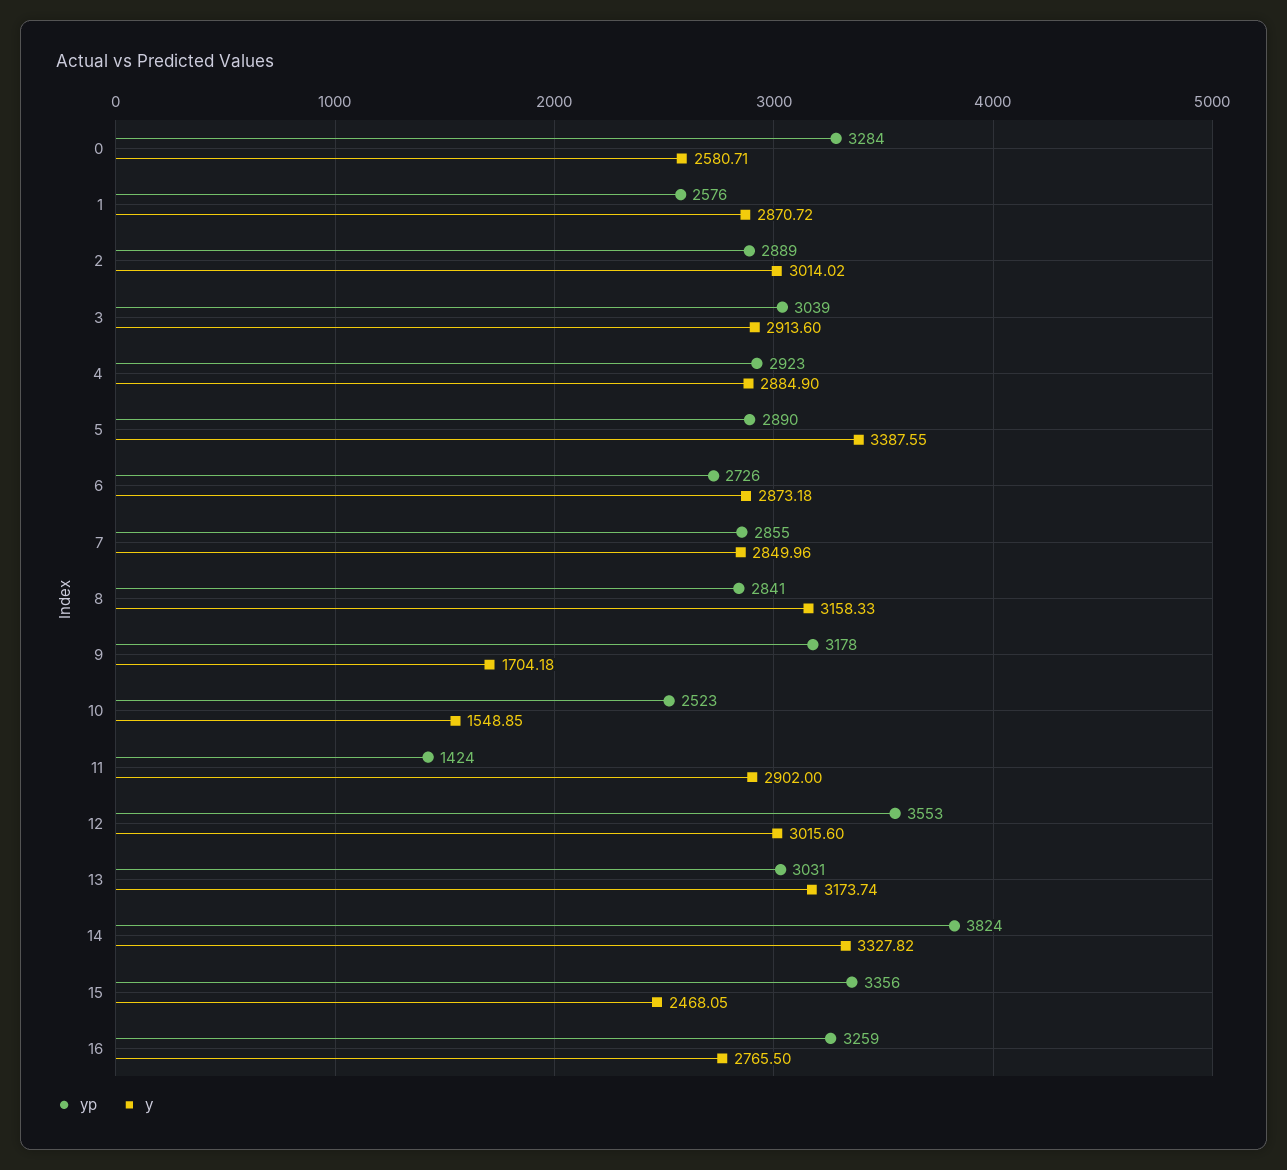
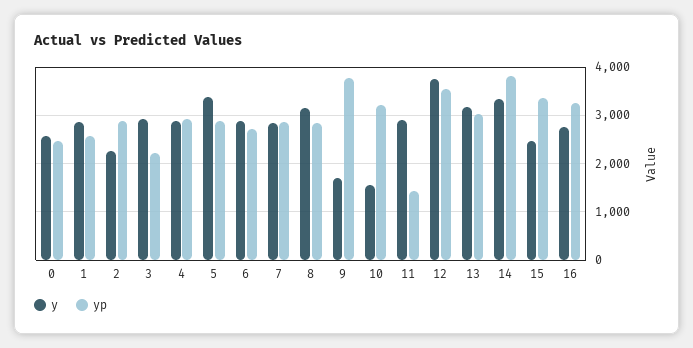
  {
    "yp": {
-     "0": 3284,
+     "0": 2400,
      "1": 2576,
      "2": 2889,
-     "3": 3039,
+     "3": 2200,
      "4": 2923,
      "5": 2890,
      "6": 2726,
      "7": 2855,
      "8": 2841,
-     "9": 3178,
+     "9": 3800,
-     "10": 2523,
+     "10": 3200,
      "11": 1424,
      "12": 3553,
      "13": 3031,
      "14": 3824,
      "15": 3356,
      "16": 3259
    },
    "y": {
      "0": 2580.71,
      "1": 2870.72,
-     "2": 3014.02,
+     "2": 2200,
      "3": 2913.6,
      "4": 2884.9,
      "5": 3387.55,
      "6": 2873.18,
      "7": 2849.96,
      "8": 3158.33,
      "9": 1704.18,
      "10": 1548.85,
      "11": 2902,
-     "12": 3015.6,
+     "12": 3800,
      "13": 3173.74,
      "14": 3327.82,
      "15": 2468.05,
      "16": 2765.5
    }
  }

